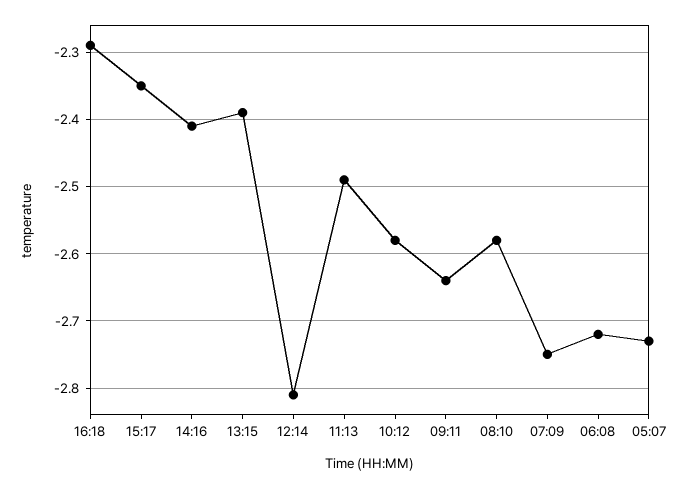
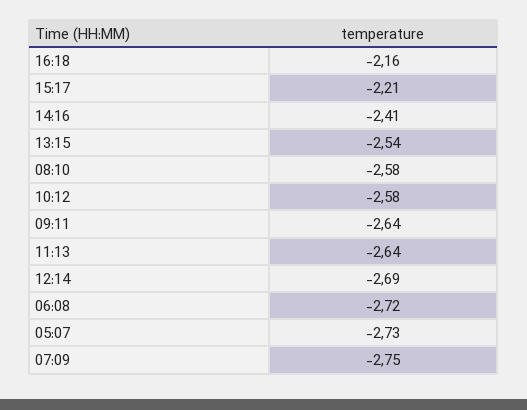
  {
-   "16:18": -2.29,
+   "16:18": -2.16,
-   "15:17": -2.35,
+   "15:17": -2.21,
    "14:16": -2.41,
-   "13:15": -2.39,
+   "13:15": -2.54,
-   "12:14": -2.81,
+   "12:14": -2.69,
-   "11:13": -2.49,
+   "11:13": -2.64,
    "10:12": -2.58,
    "09:11": -2.64,
    "08:10": -2.58,
    "07:09": -2.75,
    "06:08": -2.72,
    "05:07": -2.73
  }

